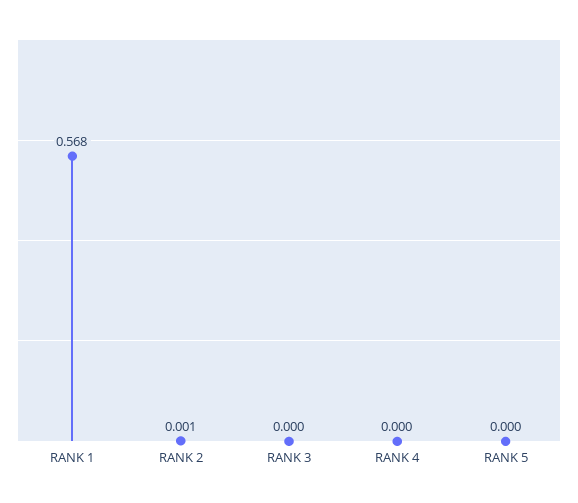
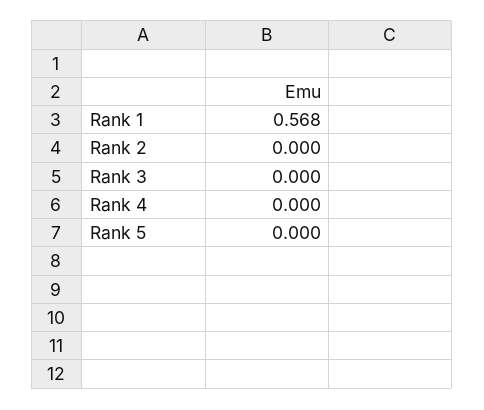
  {
    "RANK 1": 0.568,
-   "RANK 2": 0.001,
+   "RANK 2": 0,
    "RANK 3": 0,
    "RANK 4": 0,
    "RANK 5": 0
  }

